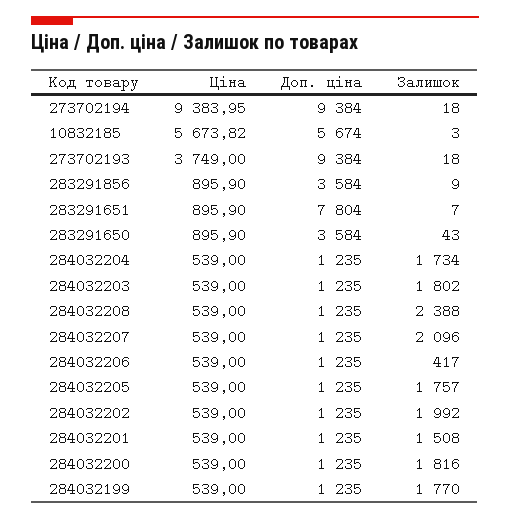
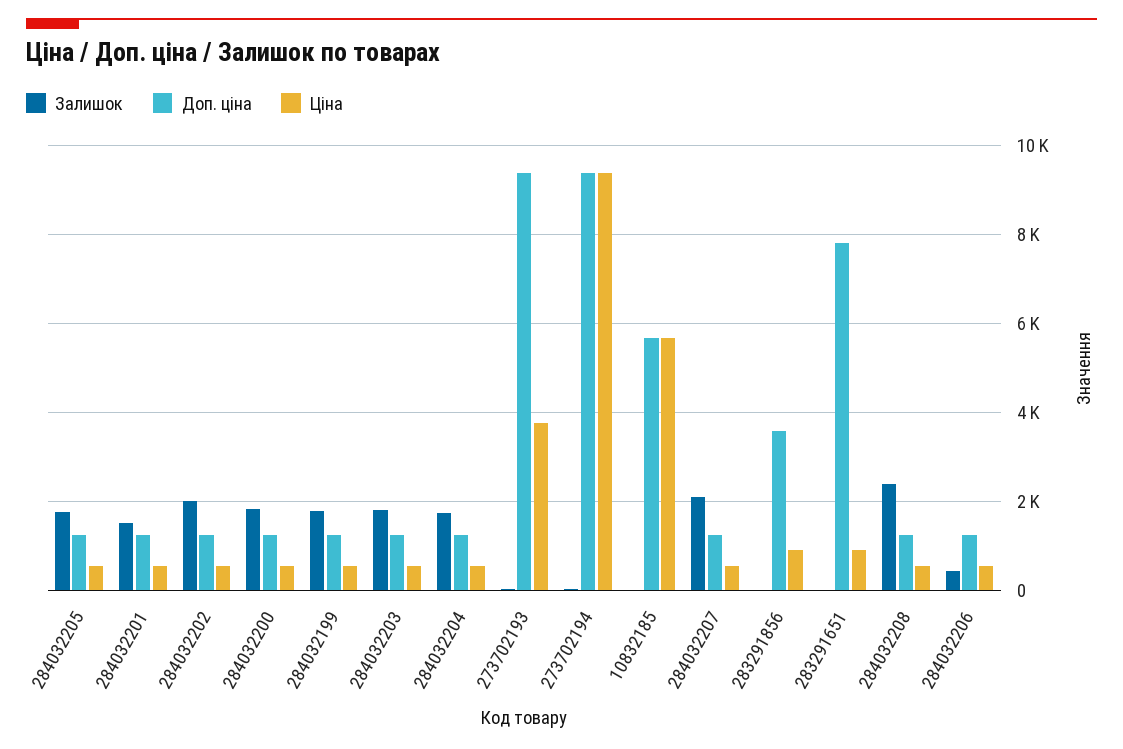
  {
    "Ціна": {
      "273702194": 9383.95,
      "10832185": 5673.82,
      "273702193": 3749,
      "283291856": 895.9,
      "283291651": 895.9,
-     "283291650": 895.9,
      "284032204": 539,
      "284032203": 539,
      "284032208": 539,
      "284032207": 539,
      "284032206": 539,
      "284032205": 539,
      "284032202": 539,
      "284032201": 539,
      "284032200": 539,
      "284032199": 539
    },
    "Доп. ціна": {
      "273702194": 9384,
      "10832185": 5674,
      "273702193": 9384,
      "283291856": 3584,
      "283291651": 7804,
-     "283291650": 3584,
      "284032204": 1235,
      "284032203": 1235,
      "284032208": 1235,
      "284032207": 1235,
      "284032206": 1235,
      "284032205": 1235,
      "284032202": 1235,
      "284032201": 1235,
      "284032200": 1235,
      "284032199": 1235
    },
    "Залишок": {
      "273702194": 18,
      "10832185": 3,
      "273702193": 18,
      "283291856": 9,
      "283291651": 7,
-     "283291650": 43,
      "284032204": 1734,
      "284032203": 1802,
      "284032208": 2388,
      "284032207": 2096,
      "284032206": 417,
      "284032205": 1757,
      "284032202": 1992,
      "284032201": 1508,
      "284032200": 1816,
      "284032199": 1770
    }
  }

